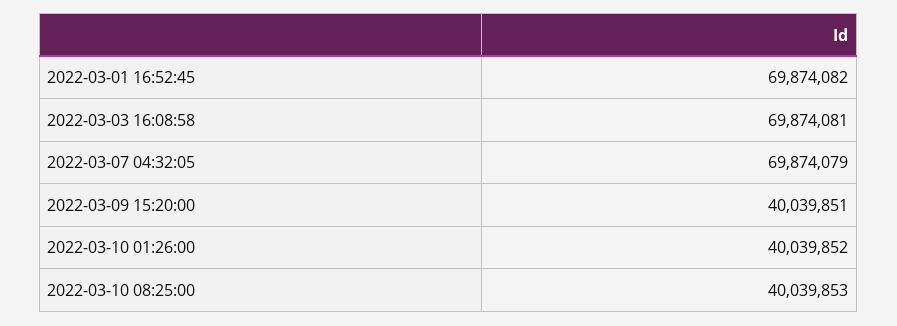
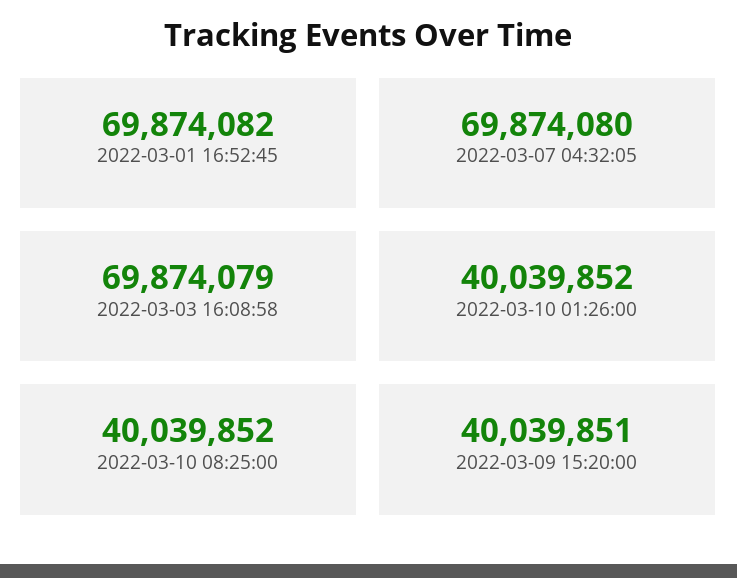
  {
    "2022-03-01 16:52:45": 69874082,
-   "2022-03-03 16:08:58": 69874081,
+   "2022-03-03 16:08:58": 69874079,
-   "2022-03-07 04:32:05": 69874079,
+   "2022-03-07 04:32:05": 69874080,
    "2022-03-09 15:20:00": 40039851,
    "2022-03-10 01:26:00": 40039852,
-   "2022-03-10 08:25:00": 40039853
+   "2022-03-10 08:25:00": 40039852
  }

